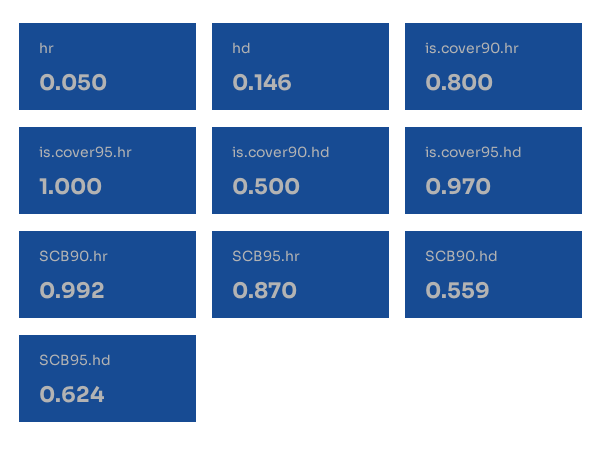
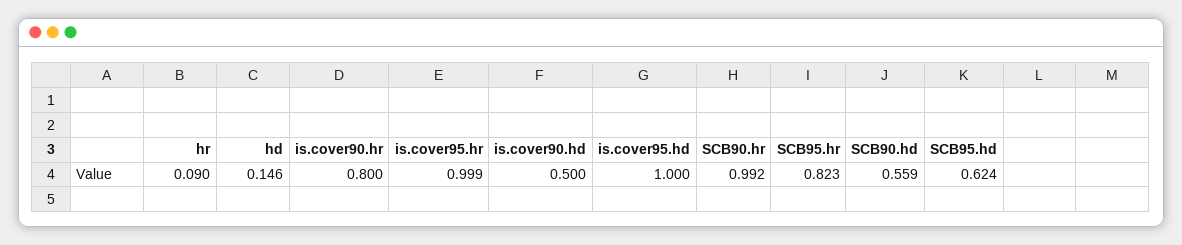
  {
-   "hr": 0.05,
+   "hr": 0.09,
    "hd": 0.146,
    "is.cover90.hr": 0.8,
-   "is.cover95.hr": 1,
+   "is.cover95.hr": 0.999,
    "is.cover90.hd": 0.5,
-   "is.cover95.hd": 0.97,
+   "is.cover95.hd": 1,
    "SCB90.hr": 0.992,
-   "SCB95.hr": 0.87,
+   "SCB95.hr": 0.823,
    "SCB90.hd": 0.559,
    "SCB95.hd": 0.624
  }

